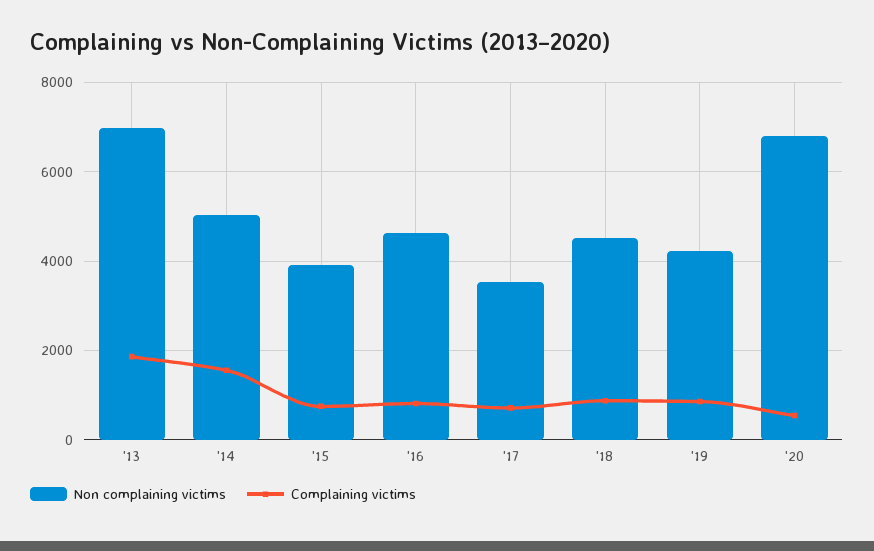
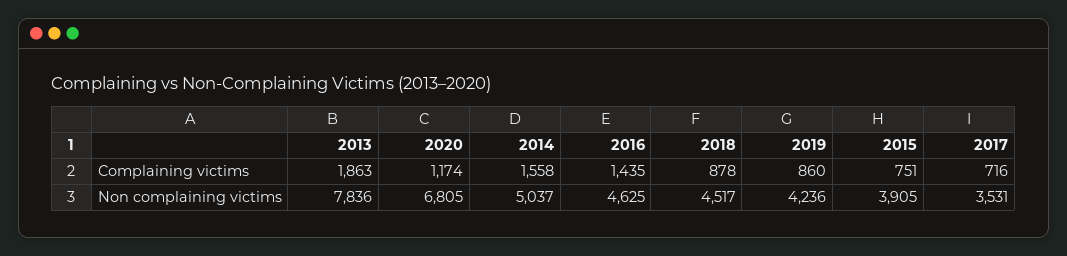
  {
    "Non complaining victims": {
-     "'13": 7000,
+     "'13": 7836,
      "'14": 5037,
      "'15": 3905,
      "'16": 4625,
      "'17": 3531,
      "'18": 4517,
      "'19": 4236,
      "'20": 6805
    },
    "Complaining victims": {
      "'13": 1863,
      "'14": 1558,
      "'15": 751,
-     "'16": 800,
+     "'16": 1435,
      "'17": 716,
      "'18": 878,
      "'19": 860,
-     "'20": 600
+     "'20": 1174
    }
  }

